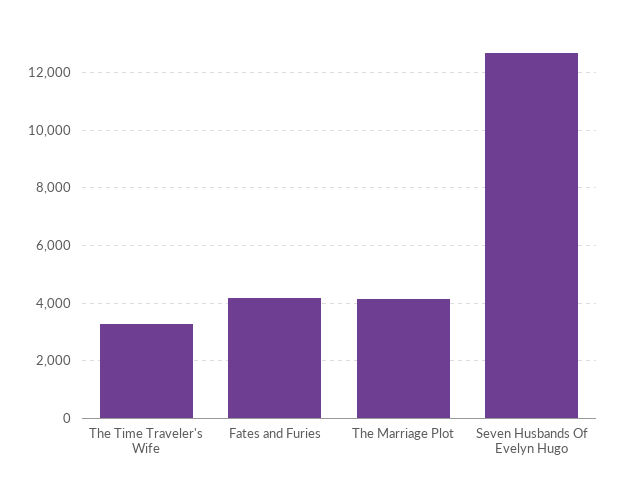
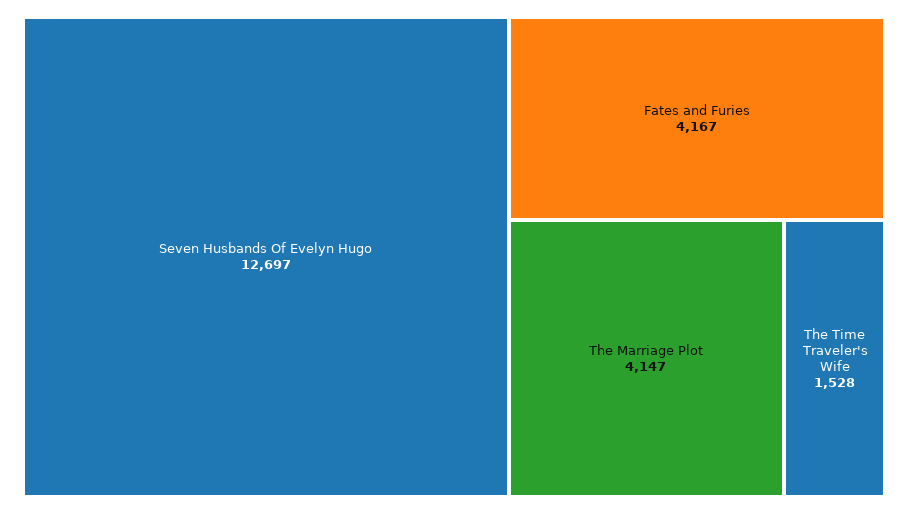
  {
-   "The Time Traveler's Wife": 3250,
+   "The Time Traveler's Wife": 1528,
    "Fates and Furies": 4167,
    "The Marriage Plot": 4147,
    "Seven Husbands Of Evelyn Hugo": 12697
  }

